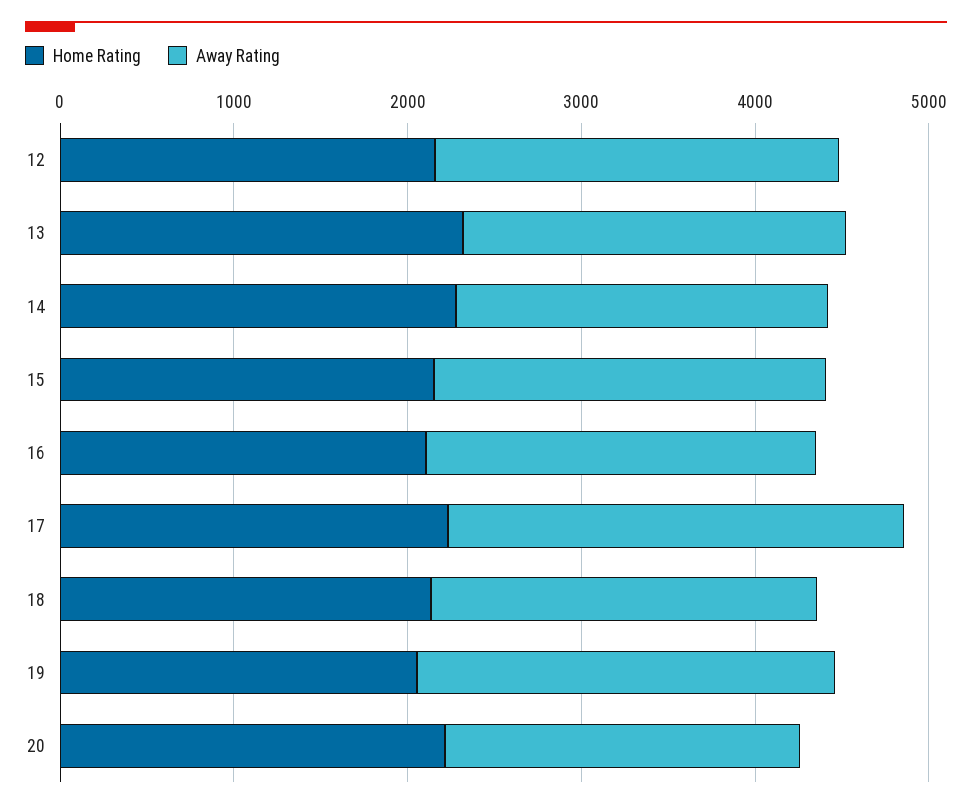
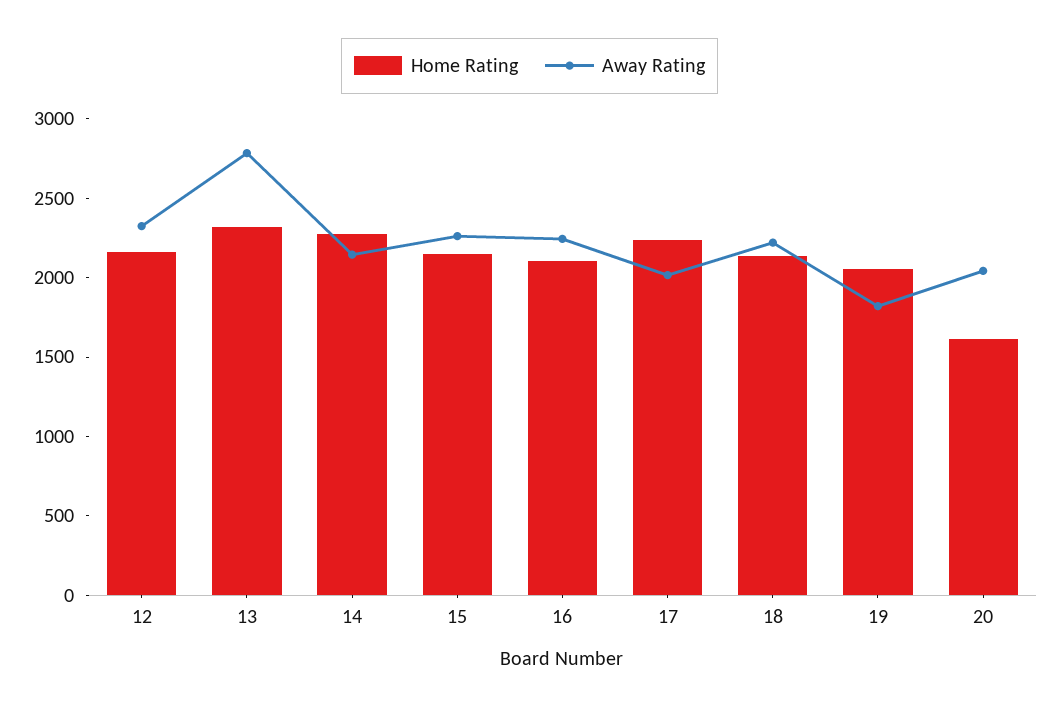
  {
    "Home Rating": {
      "12": 2200,
      "13": 2300,
      "14": 2300,
      "15": 2100,
      "16": 2100,
      "17": 2200,
      "18": 2100,
      "19": 2100,
-     "20": 2200
+     "20": 1600
    },
    "Away Rating": {
      "12": 2300,
-     "13": 2200,
+     "13": 2800,
      "14": 2100,
      "15": 2300,
      "16": 2200,
-     "17": 2600,
+     "17": 2000,
      "18": 2200,
-     "19": 2400,
+     "19": 1800,
      "20": 2000
    }
  }

